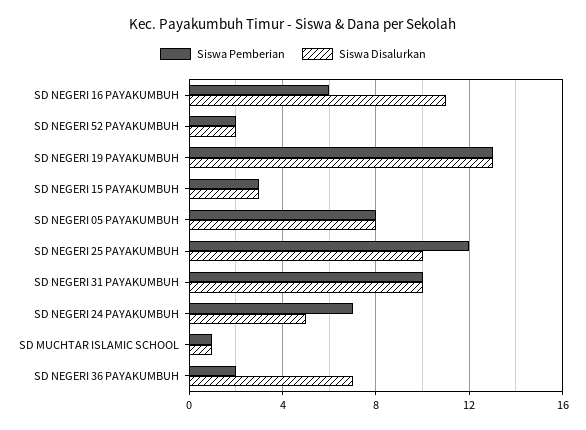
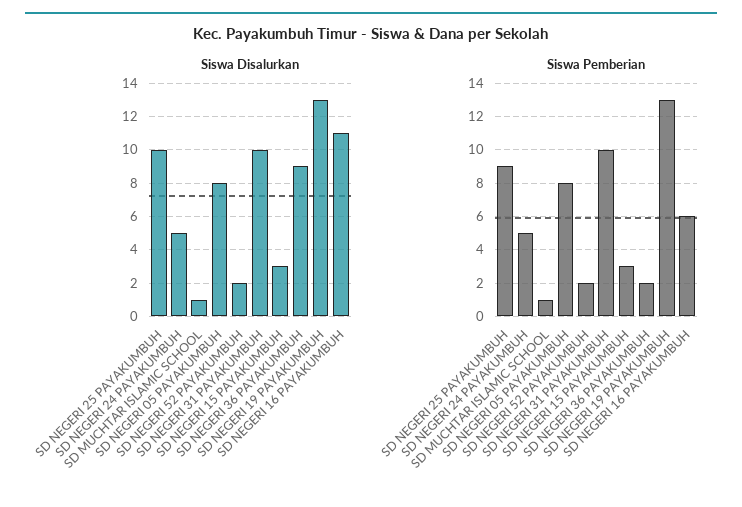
  {
    "Siswa Pemberian": {
      "SD NEGERI 16 PAYAKUMBUH": 6,
      "SD NEGERI 52 PAYAKUMBUH": 2,
      "SD NEGERI 19 PAYAKUMBUH": 13,
      "SD NEGERI 15 PAYAKUMBUH": 3,
      "SD NEGERI 05 PAYAKUMBUH": 8,
-     "SD NEGERI 25 PAYAKUMBUH": 12,
+     "SD NEGERI 25 PAYAKUMBUH": 9,
      "SD NEGERI 31 PAYAKUMBUH": 10,
-     "SD NEGERI 24 PAYAKUMBUH": 7,
+     "SD NEGERI 24 PAYAKUMBUH": 5,
      "SD MUCHTAR ISLAMIC SCHOOL": 1,
      "SD NEGERI 36 PAYAKUMBUH": 2
    },
    "Siswa Disalurkan": {
      "SD NEGERI 16 PAYAKUMBUH": 11,
      "SD NEGERI 52 PAYAKUMBUH": 2,
      "SD NEGERI 19 PAYAKUMBUH": 13,
      "SD NEGERI 15 PAYAKUMBUH": 3,
      "SD NEGERI 05 PAYAKUMBUH": 8,
      "SD NEGERI 25 PAYAKUMBUH": 10,
      "SD NEGERI 31 PAYAKUMBUH": 10,
      "SD NEGERI 24 PAYAKUMBUH": 5,
      "SD MUCHTAR ISLAMIC SCHOOL": 1,
-     "SD NEGERI 36 PAYAKUMBUH": 7
+     "SD NEGERI 36 PAYAKUMBUH": 9
    }
  }

